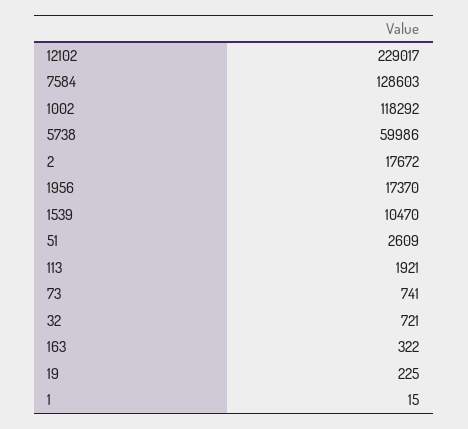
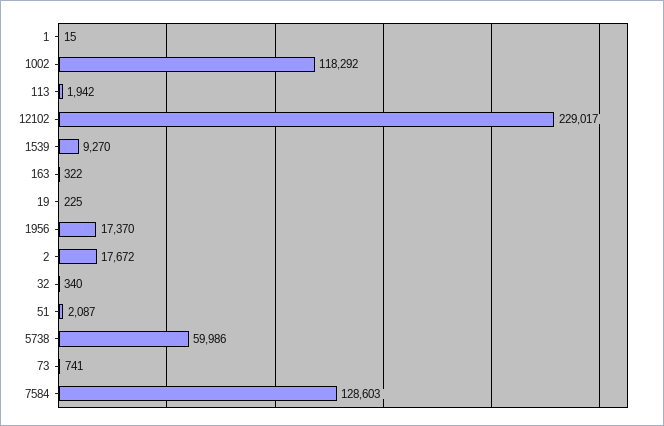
  {
    "12102": 229017,
    "7584": 128603,
    "1002": 118292,
    "5738": 59986,
    "2": 17672,
    "1956": 17370,
-   "1539": 10470,
+   "1539": 9270,
-   "51": 2609,
+   "51": 2087,
-   "113": 1921,
+   "113": 1942,
    "73": 741,
-   "32": 721,
+   "32": 340,
    "163": 322,
    "19": 225,
    "1": 15
  }

